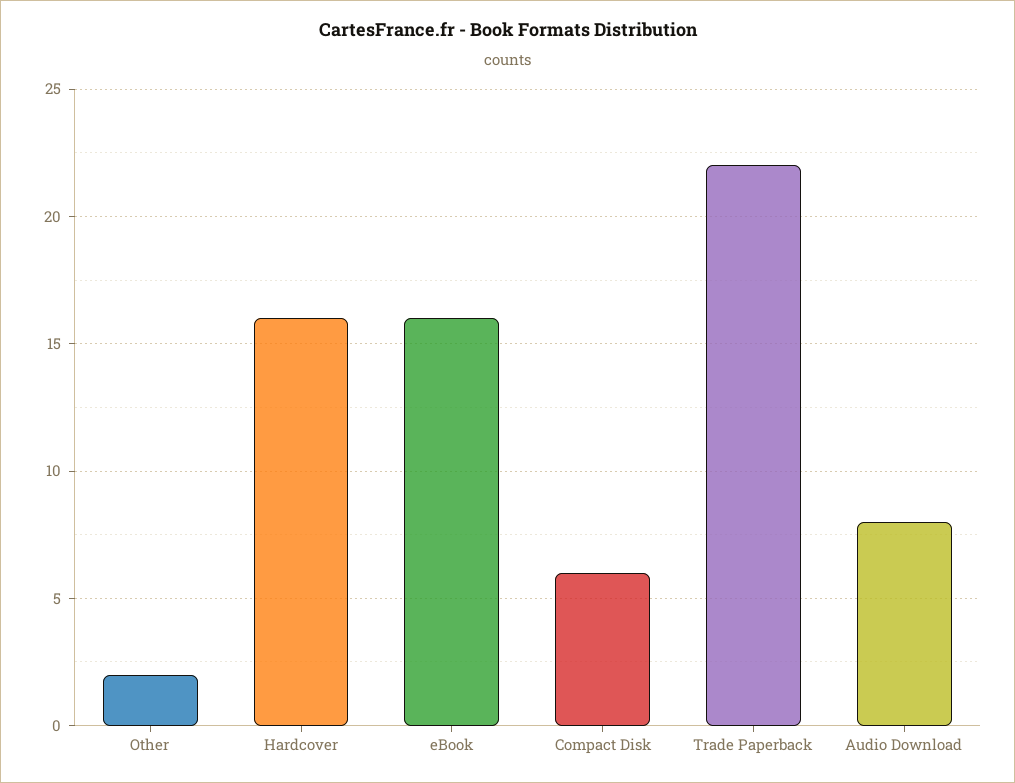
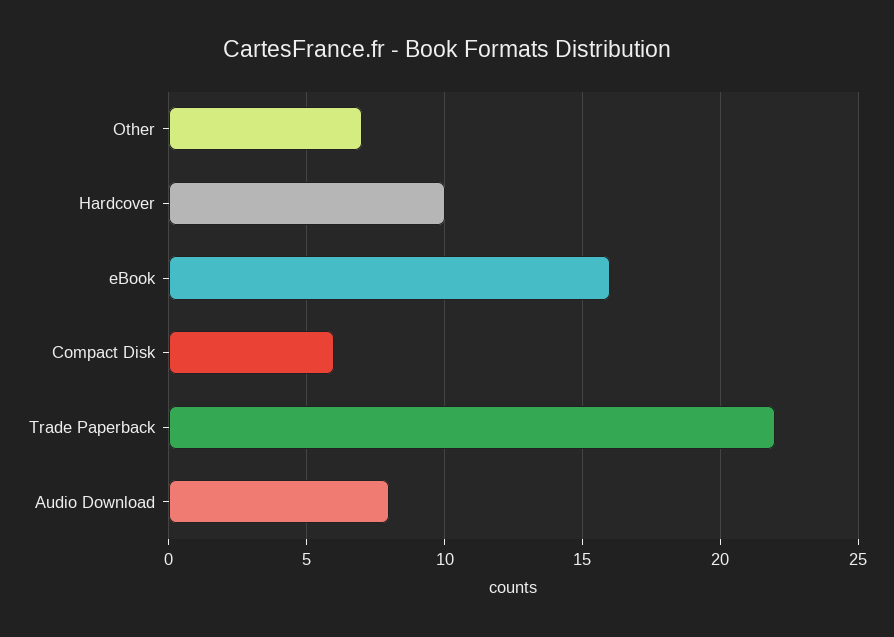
  {
-   "Other": 2,
+   "Other": 7,
-   "Hardcover": 16,
+   "Hardcover": 10,
    "eBook": 16,
    "Compact Disk": 6,
    "Trade Paperback": 22,
    "Audio Download": 8
  }

